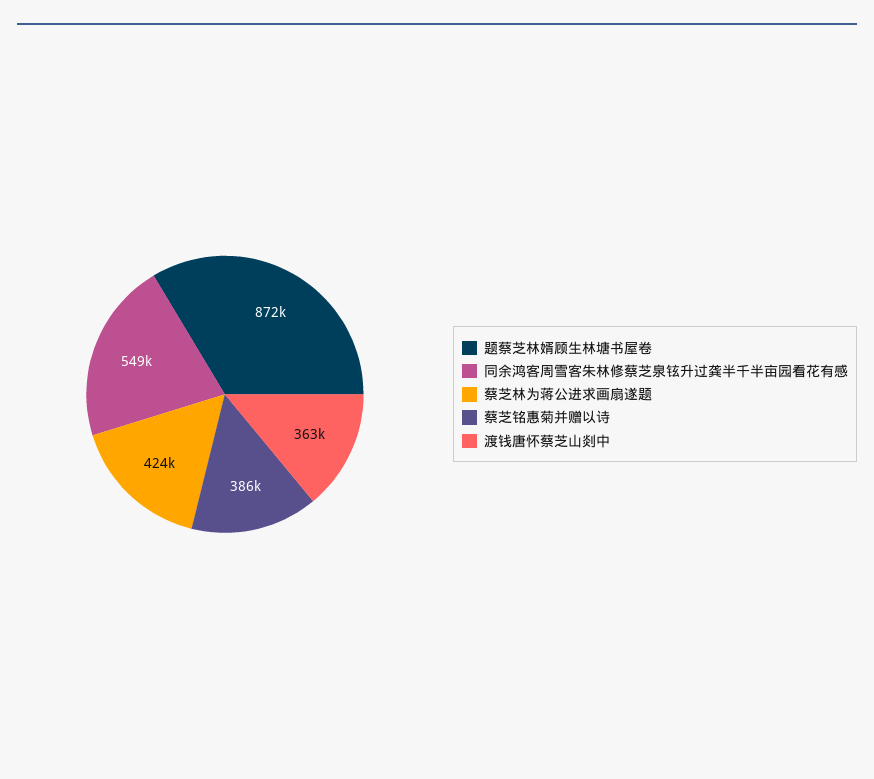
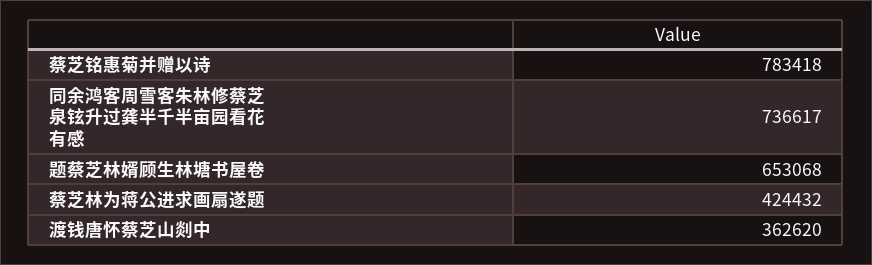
  {
-   "题蔡芝林婿顾生林塘书屋卷": 872000,
+   "题蔡芝林婿顾生林塘书屋卷": 653068,
-   "同余鸿客周雪客朱林修蔡芝泉铉升过龚半千半亩园看花有感": 549000,
+   "同余鸿客周雪客朱林修蔡芝泉铉升过龚半千半亩园看花有感": 736617,
    "蔡芝林为蒋公进求画扇遂题": 424432,
-   "蔡芝铭惠菊并赠以诗": 386000,
+   "蔡芝铭惠菊并赠以诗": 783418,
    "渡钱唐怀蔡芝山剡中": 362620
  }

